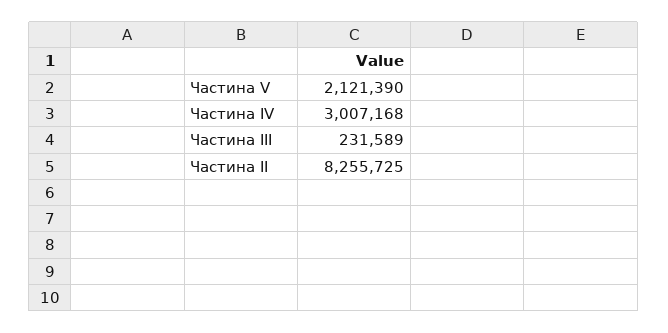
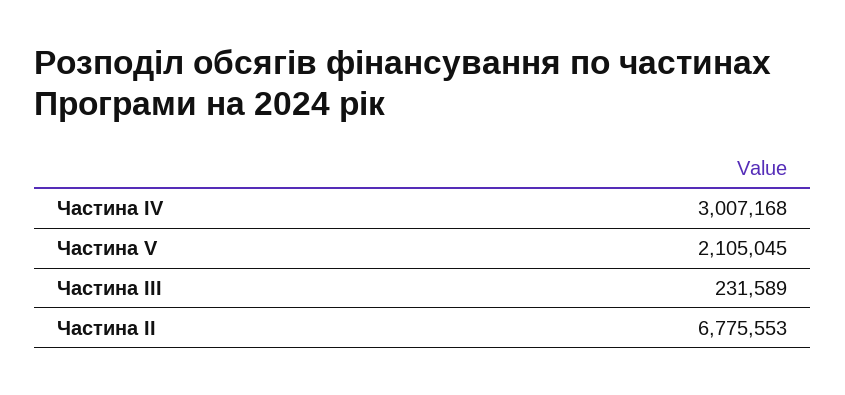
  {
-   "Частина V": 2121390,
+   "Частина V": 2105045,
    "Частина ІV": 3007168,
    "Частина ІІІ": 231589,
-   "Частина ІІ": 8255725
+   "Частина ІІ": 6775553
  }

